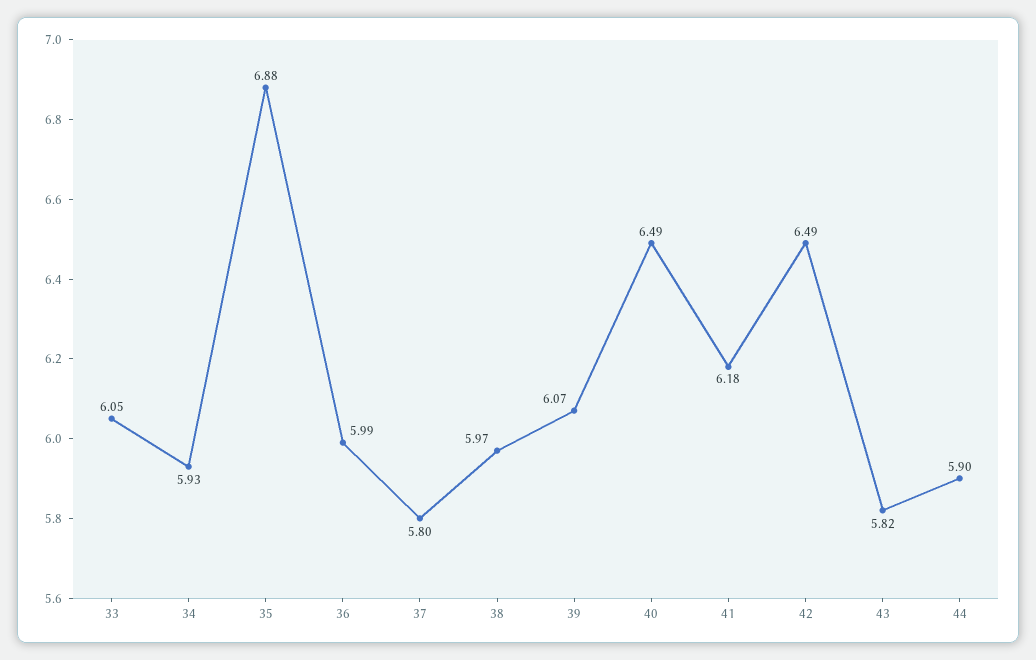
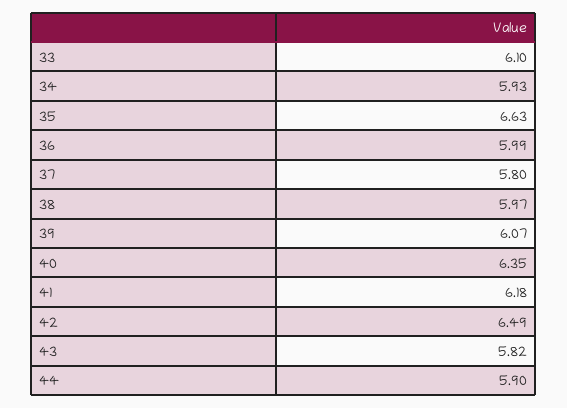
  {
-   "33": 6.05,
+   "33": 6.1,
    "34": 5.93,
-   "35": 6.88,
+   "35": 6.63,
    "36": 5.99,
    "37": 5.8,
    "38": 5.97,
    "39": 6.07,
-   "40": 6.49,
+   "40": 6.35,
    "41": 6.18,
    "42": 6.49,
    "43": 5.82,
    "44": 5.9
  }

